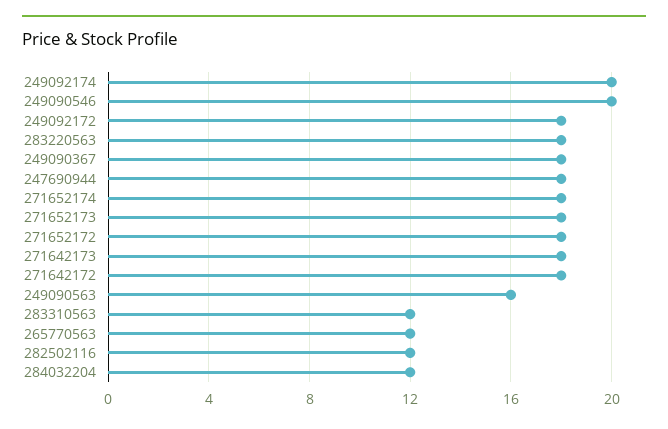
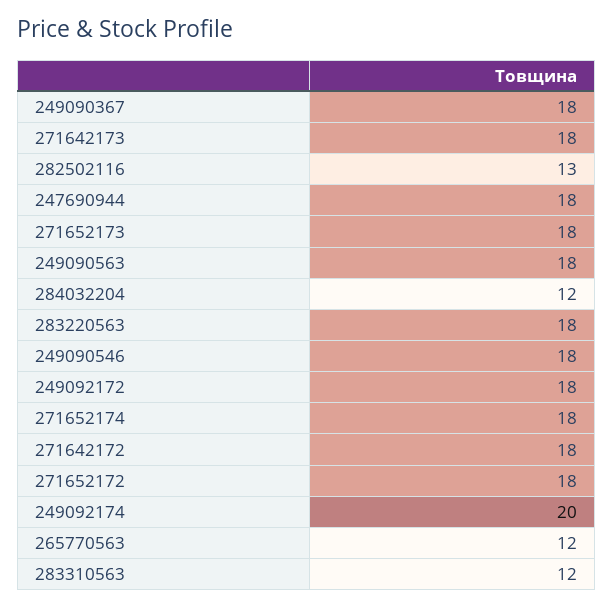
  {
    "249092174": 20,
-   "249090546": 20,
+   "249090546": 18,
    "249092172": 18,
    "283220563": 18,
    "249090367": 18,
    "247690944": 18,
    "271652174": 18,
    "271652173": 18,
    "271652172": 18,
    "271642173": 18,
    "271642172": 18,
-   "249090563": 16,
+   "249090563": 18,
    "283310563": 12,
    "265770563": 12,
-   "282502116": 12,
+   "282502116": 13,
    "284032204": 12
  }

